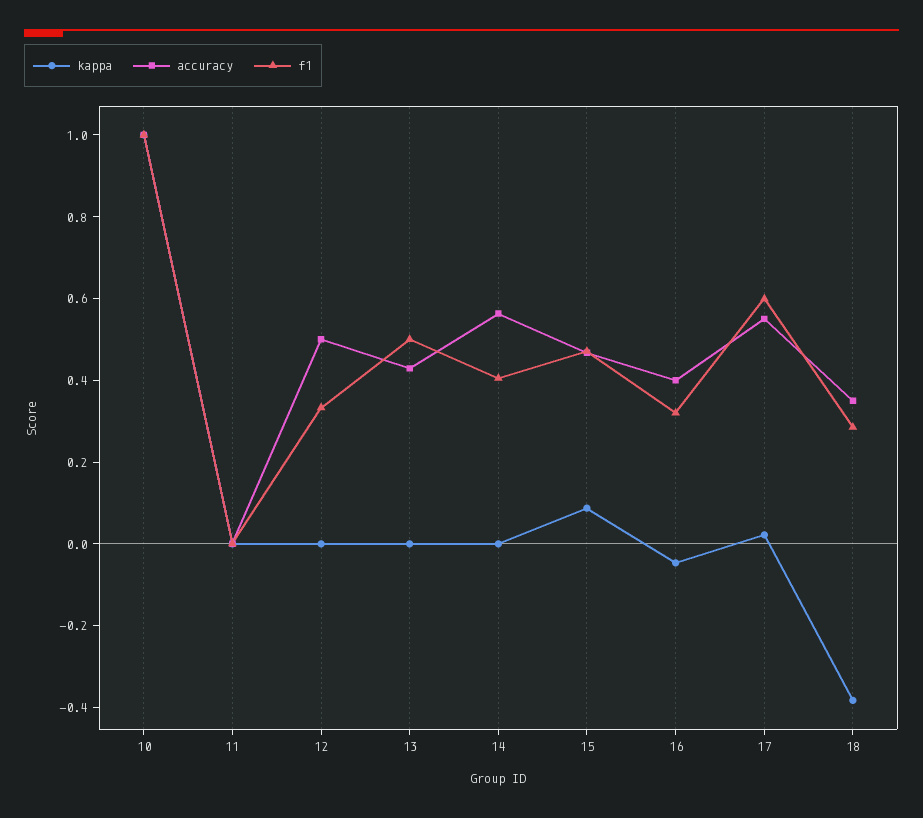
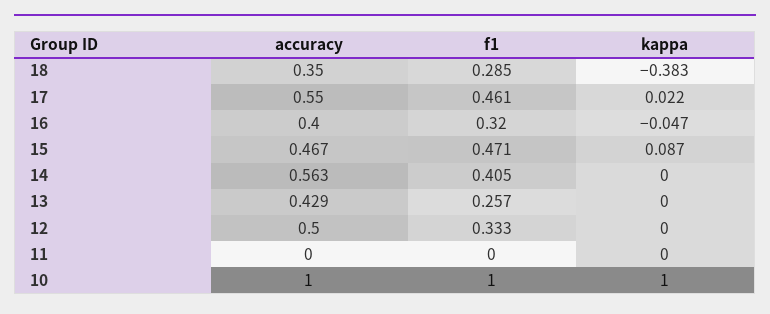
  {
    "kappa": {
      "10": 1,
      "11": 0,
      "12": 0,
      "13": 0,
      "14": 0,
      "15": 0.087,
      "16": -0.047,
      "17": 0.022,
      "18": -0.383
    },
    "accuracy": {
      "10": 1,
      "11": 0,
      "12": 0.5,
      "13": 0.429,
      "14": 0.563,
      "15": 0.467,
      "16": 0.4,
      "17": 0.55,
      "18": 0.35
    },
    "f1": {
      "10": 1,
      "11": 0,
      "12": 0.333,
-     "13": 0.5,
+     "13": 0.257,
      "14": 0.405,
      "15": 0.471,
      "16": 0.32,
-     "17": 0.6,
+     "17": 0.461,
      "18": 0.285
    }
  }

